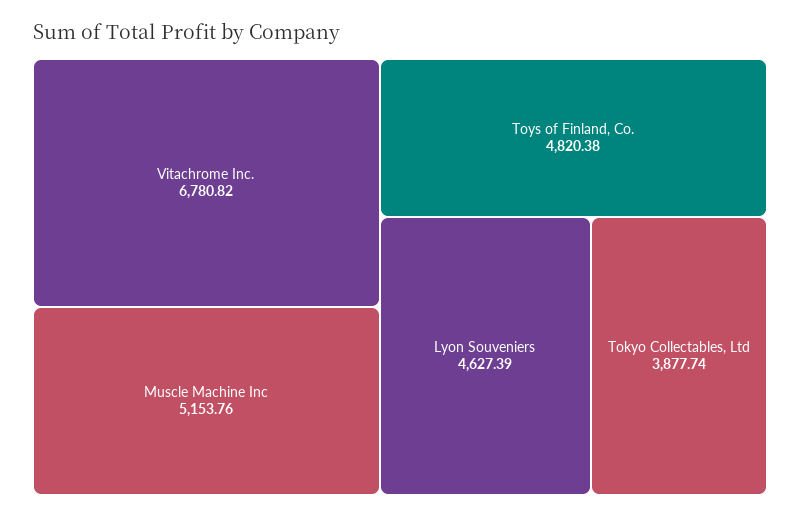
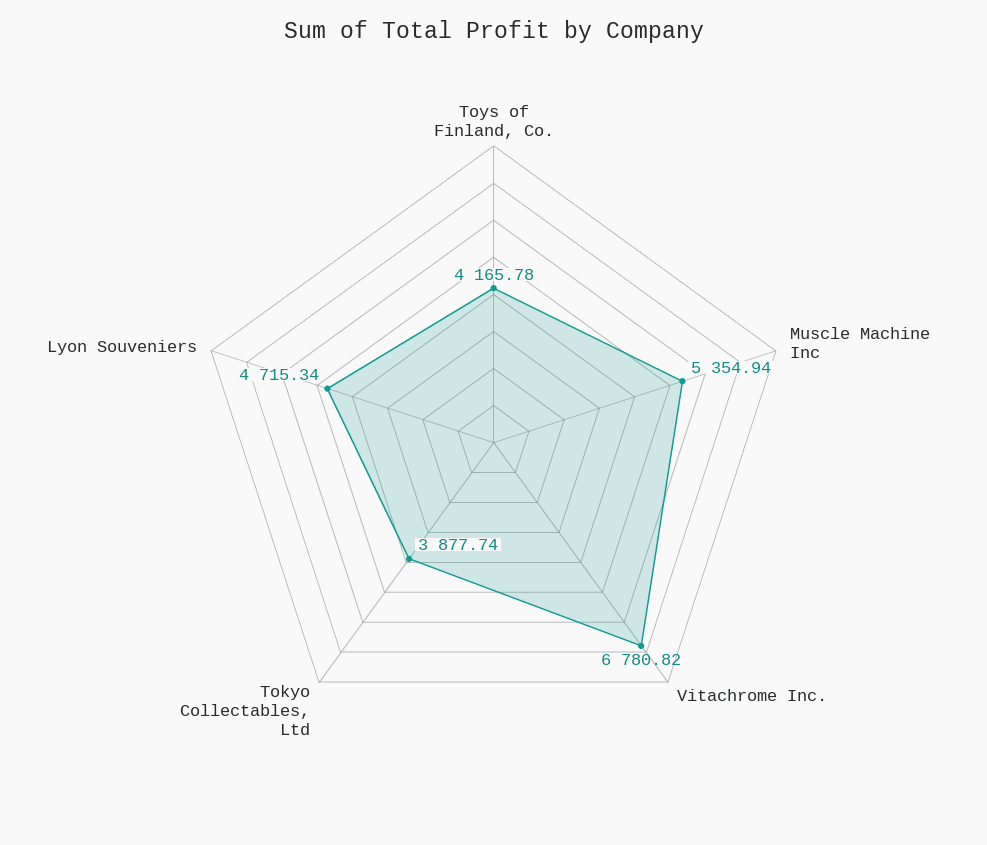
  {
    "Vitachrome Inc.": 6780.82,
-   "Muscle Machine Inc": 5153.76,
+   "Muscle Machine Inc": 5354.94,
-   "Toys of Finland, Co.": 4820.38,
+   "Toys of Finland, Co.": 4165.78,
-   "Lyon Souveniers": 4627.39,
+   "Lyon Souveniers": 4715.34,
    "Tokyo Collectables, Ltd": 3877.74
  }

